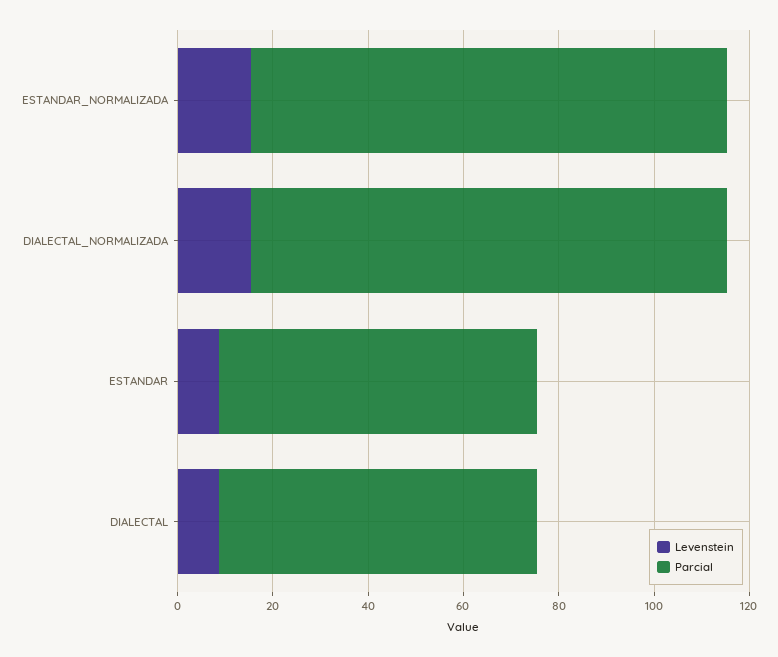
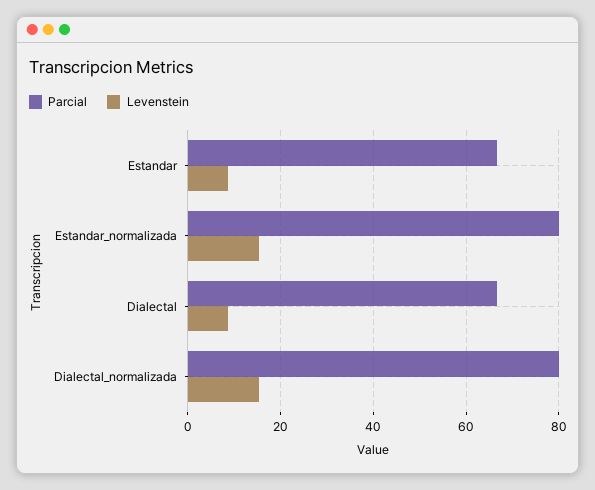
  {
    "Levenstein": {
      "ESTANDAR_NORMALIZADA": 16,
      "DIALECTAL_NORMALIZADA": 16,
      "ESTANDAR": 8,
      "DIALECTAL": 8
    },
    "Parcial": {
-     "ESTANDAR_NORMALIZADA": 100,
+     "ESTANDAR_NORMALIZADA": 80,
-     "DIALECTAL_NORMALIZADA": 100,
+     "DIALECTAL_NORMALIZADA": 80,
      "ESTANDAR": 66,
      "DIALECTAL": 66
    }
  }

